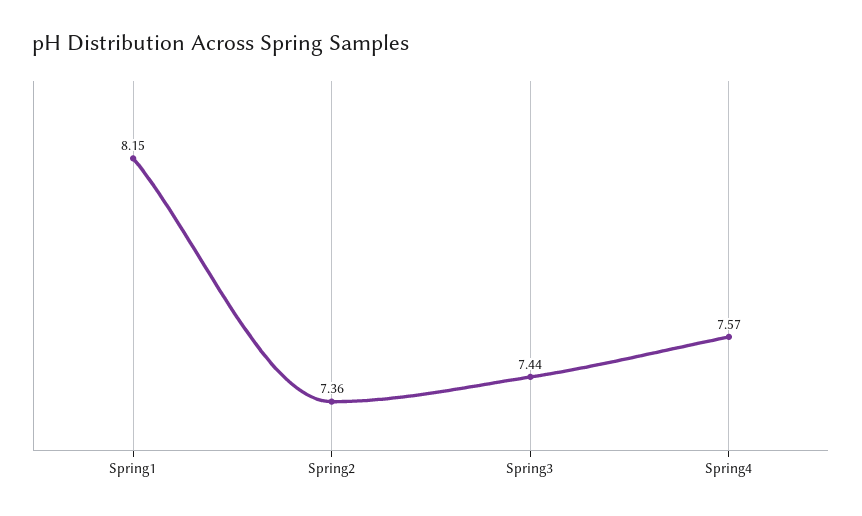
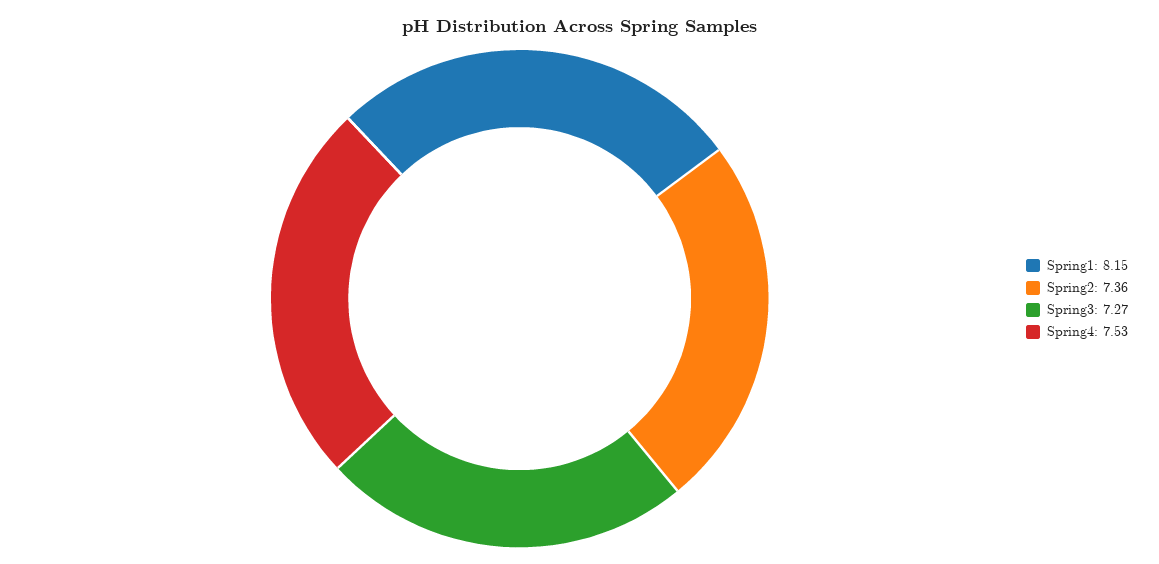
  {
    "Spring1": 8.15,
    "Spring2": 7.36,
-   "Spring3": 7.44,
+   "Spring3": 7.27,
-   "Spring4": 7.57
+   "Spring4": 7.53
  }

